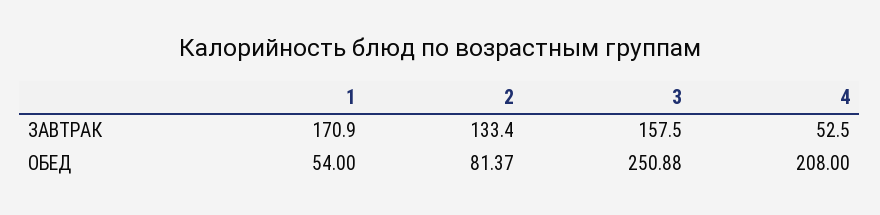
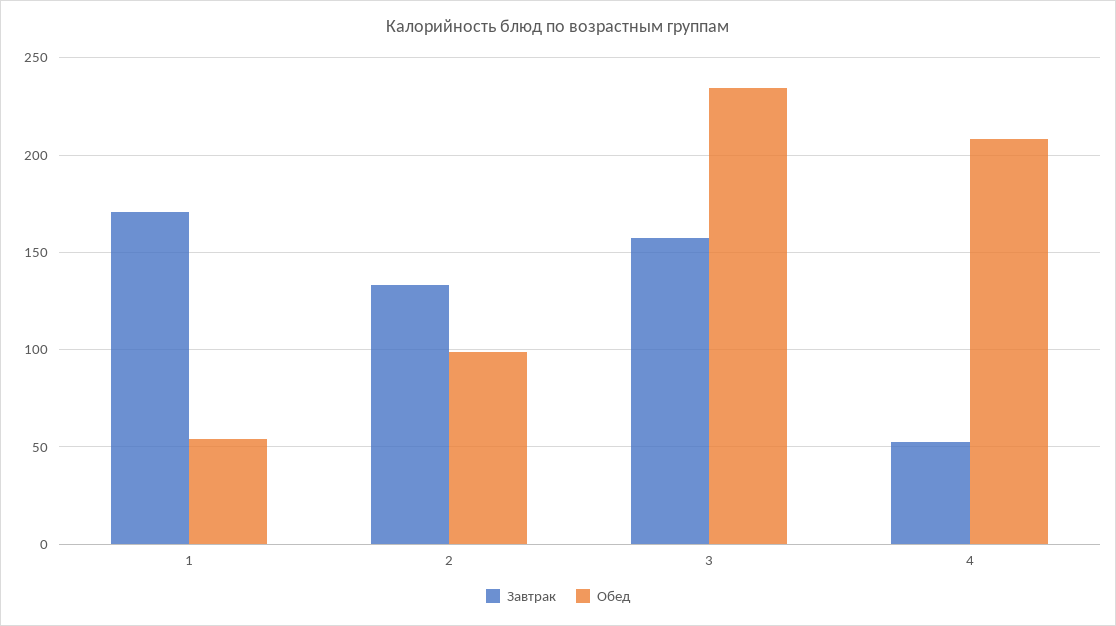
  {
    "ЗАВТРАК": {
      "1": 170.9,
      "2": 133.4,
      "3": 157.5,
      "4": 52.5
    },
    "ОБЕД": {
      "1": 54,
-     "2": 81.37,
+     "2": 100,
-     "3": 250.88,
+     "3": 235,
      "4": 208
    }
  }

